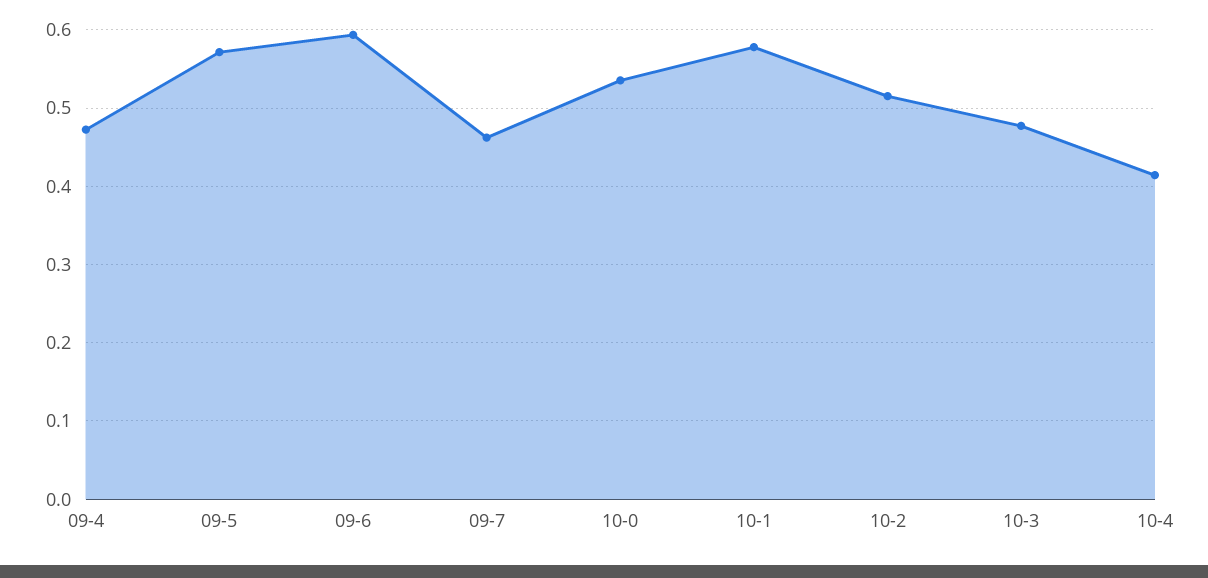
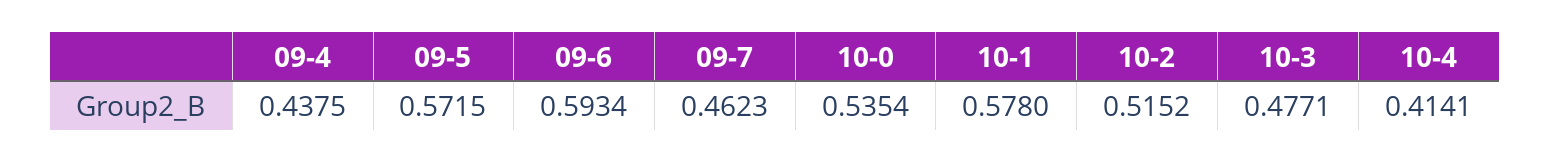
  {
-   "09-4": 0.47,
+   "09-4": 0.4375,
    "09-5": 0.5715,
    "09-6": 0.5934,
    "09-7": 0.4623,
    "10-0": 0.5354,
    "10-1": 0.578,
    "10-2": 0.5152,
    "10-3": 0.4771,
    "10-4": 0.4141
  }

